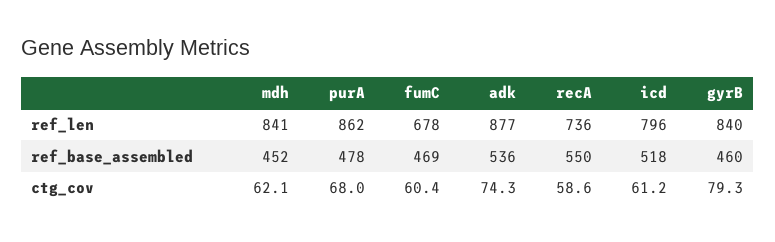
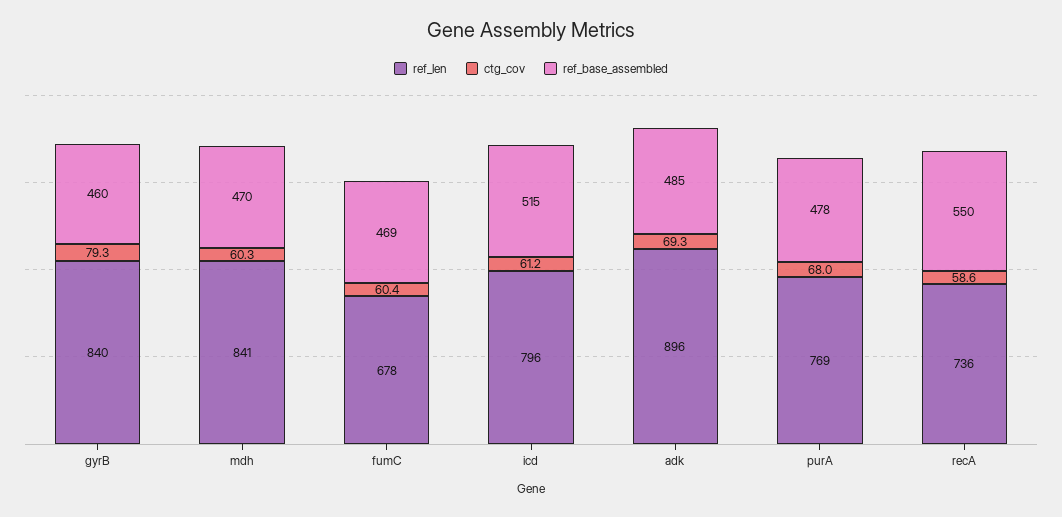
  {
    "ref_len": {
      "mdh": 841,
-     "purA": 862,
+     "purA": 769,
      "fumC": 678,
-     "adk": 877,
+     "adk": 896,
      "recA": 736,
      "icd": 796,
      "gyrB": 840
    },
    "ref_base_assembled": {
-     "mdh": 452,
+     "mdh": 470,
      "purA": 478,
      "fumC": 469,
-     "adk": 536,
+     "adk": 485,
      "recA": 550,
-     "icd": 518,
+     "icd": 515,
      "gyrB": 460
    },
    "ctg_cov": {
-     "mdh": 62.1,
+     "mdh": 60.3,
      "purA": 68,
      "fumC": 60.4,
-     "adk": 74.3,
+     "adk": 69.3,
      "recA": 58.6,
      "icd": 61.2,
      "gyrB": 79.3
    }
  }

